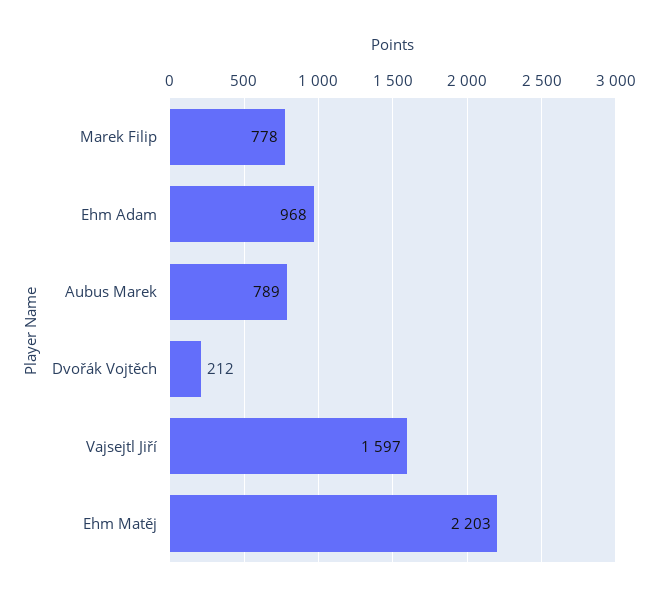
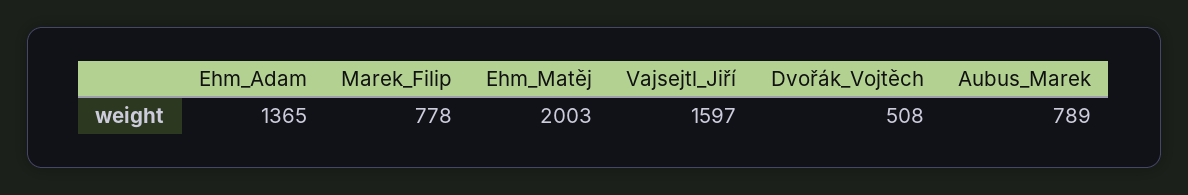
  {
    "Marek Filip": 778,
-   "Ehm Adam": 968,
+   "Ehm Adam": 1365,
    "Aubus Marek": 789,
-   "Dvořák Vojtěch": 212,
+   "Dvořák Vojtěch": 508,
    "Vajsejtl Jiří": 1597,
-   "Ehm Matěj": 2203
+   "Ehm Matěj": 2003
  }

